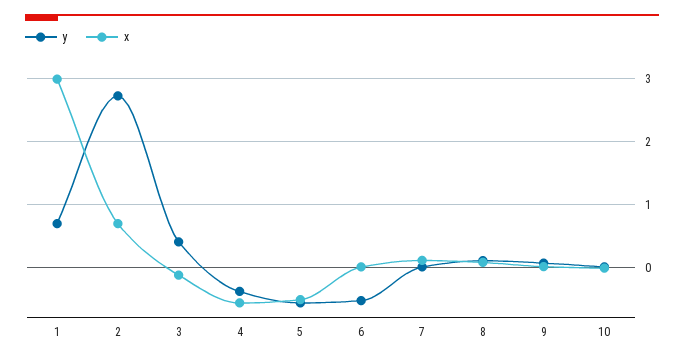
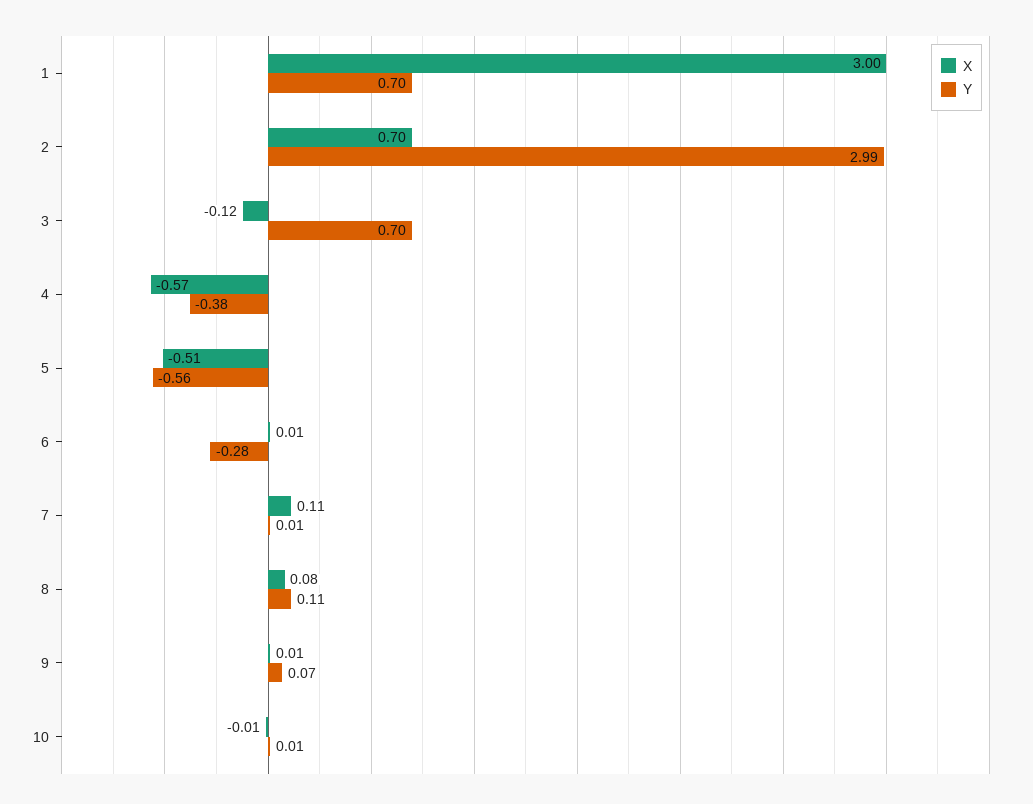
  {
    "y": {
      "1": 0.7,
-     "2": 2.7,
+     "2": 2.99,
-     "3": 0.4,
+     "3": 0.7,
      "4": -0.38,
      "5": -0.56,
-     "6": -0.5,
+     "6": -0.28,
      "7": 0.01,
      "8": 0.11,
      "9": 0.07,
      "10": 0.01
    },
    "x": {
      "1": 3,
      "2": 0.7,
      "3": -0.12,
      "4": -0.57,
      "5": -0.51,
      "6": 0.01,
      "7": 0.11,
      "8": 0.08,
      "9": 0.01,
      "10": -0.01
    }
  }

